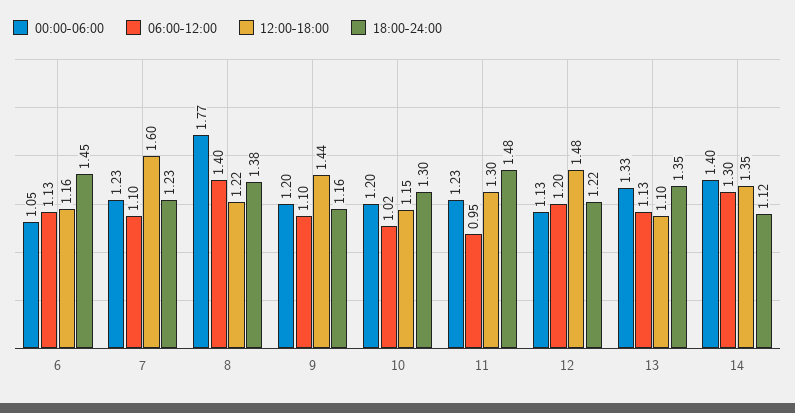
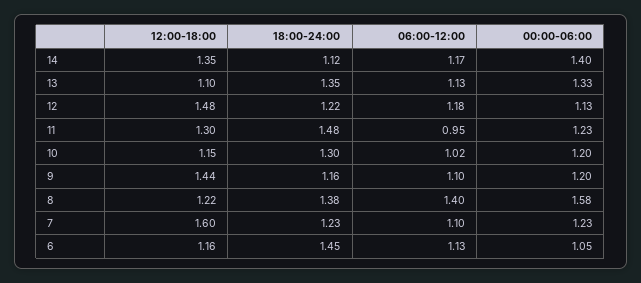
  {
    "00:00-06:00": {
      "6": 1.05,
      "7": 1.23,
-     "8": 1.77,
+     "8": 1.58,
      "9": 1.2,
      "10": 1.2,
      "11": 1.23,
      "12": 1.13,
      "13": 1.33,
      "14": 1.4
    },
    "06:00-12:00": {
      "6": 1.13,
      "7": 1.1,
      "8": 1.4,
      "9": 1.1,
      "10": 1.02,
      "11": 0.95,
-     "12": 1.2,
+     "12": 1.18,
      "13": 1.13,
-     "14": 1.3
+     "14": 1.17
    },
    "12:00-18:00": {
      "6": 1.16,
      "7": 1.6,
      "8": 1.22,
      "9": 1.44,
      "10": 1.15,
      "11": 1.3,
      "12": 1.48,
      "13": 1.1,
      "14": 1.35
    },
    "18:00-24:00": {
      "6": 1.45,
      "7": 1.23,
      "8": 1.38,
      "9": 1.16,
      "10": 1.3,
      "11": 1.48,
      "12": 1.22,
      "13": 1.35,
      "14": 1.12
    }
  }

